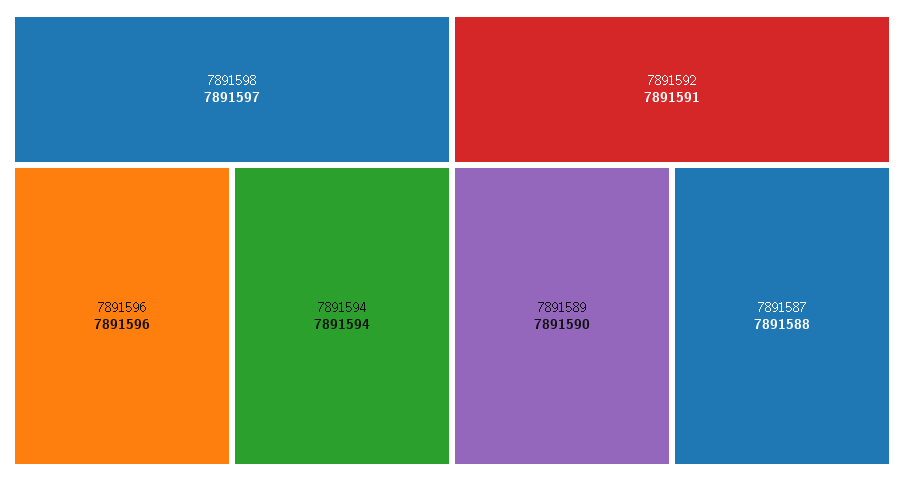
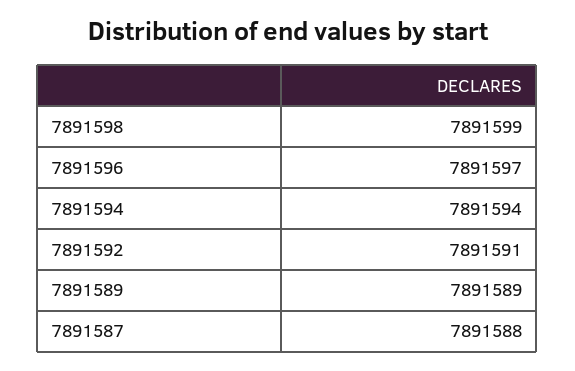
  {
-   "7891598": 7891597,
+   "7891598": 7891599,
-   "7891596": 7891596,
+   "7891596": 7891597,
    "7891594": 7891594,
    "7891592": 7891591,
-   "7891589": 7891590,
+   "7891589": 7891589,
    "7891587": 7891588
  }

